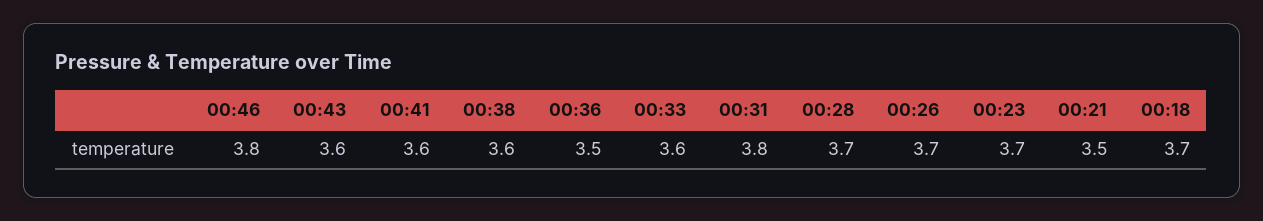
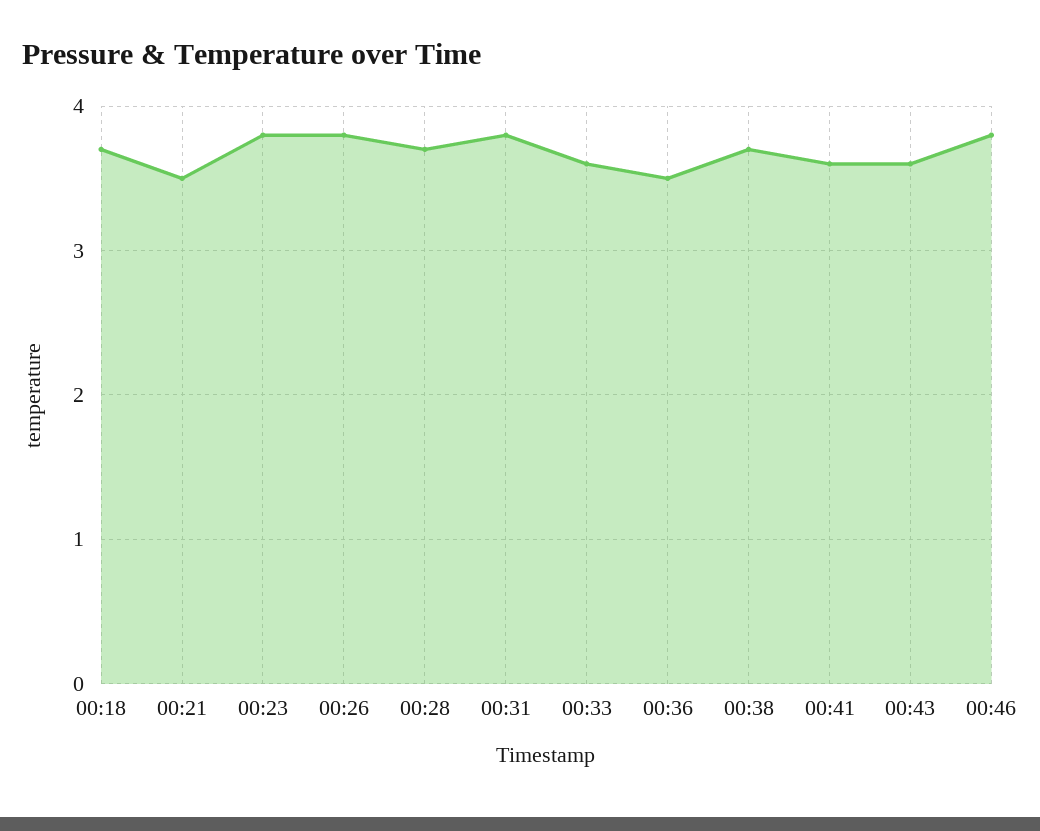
  {
    "00:46": 3.8,
    "00:43": 3.6,
    "00:41": 3.6,
-   "00:38": 3.6,
+   "00:38": 3.7,
    "00:36": 3.5,
    "00:33": 3.6,
    "00:31": 3.8,
    "00:28": 3.7,
-   "00:26": 3.7,
+   "00:26": 3.8,
-   "00:23": 3.7,
+   "00:23": 3.8,
    "00:21": 3.5,
    "00:18": 3.7
  }

